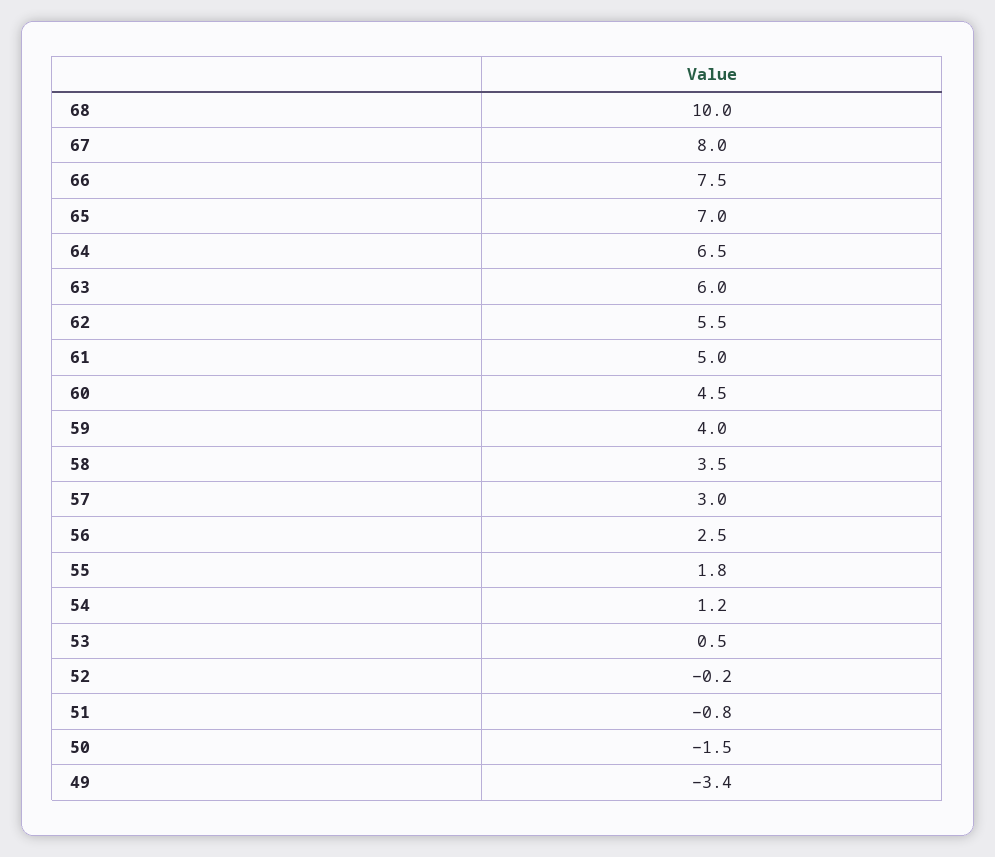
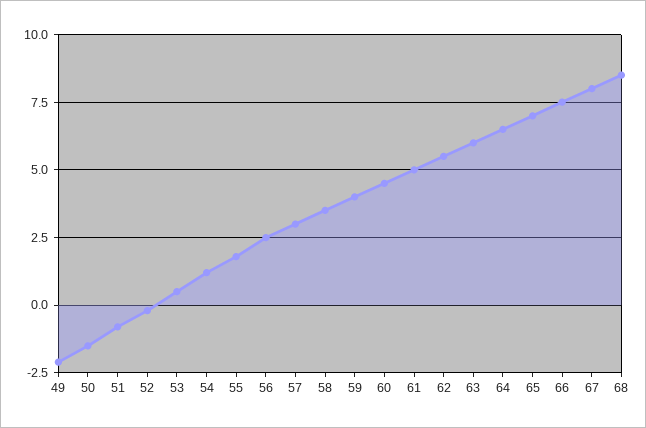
  {
-   "68": 10,
+   "68": 8.5,
    "67": 8,
    "66": 7.5,
    "65": 7,
    "64": 6.5,
    "63": 6,
    "62": 5.5,
    "61": 5,
    "60": 4.5,
    "59": 4,
    "58": 3.5,
    "57": 3,
    "56": 2.5,
    "55": 1.8,
    "54": 1.2,
    "53": 0.5,
    "52": -0.2,
    "51": -0.8,
    "50": -1.5,
-   "49": -3.4
+   "49": -2
  }

